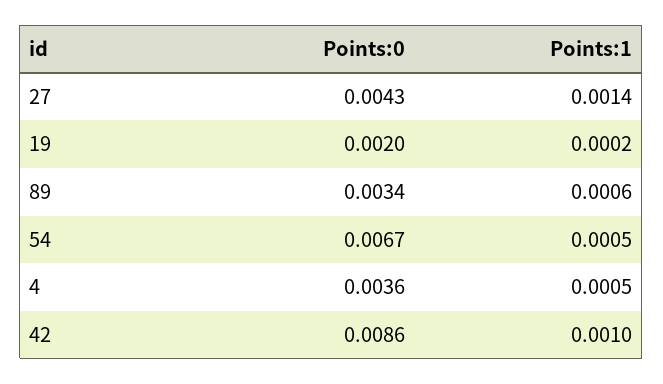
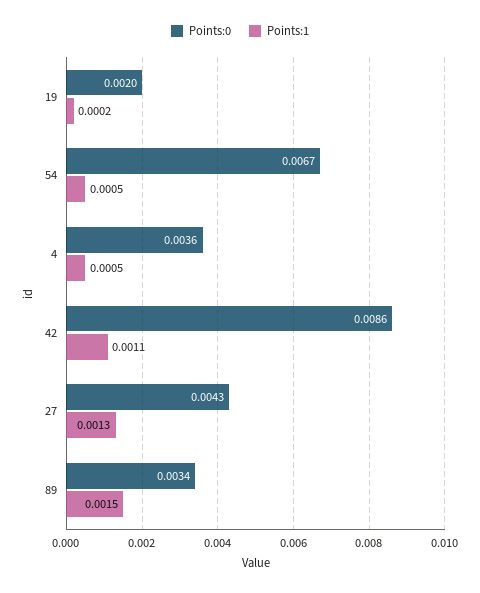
  {
    "Points:0": {
      "27": 0.0043,
      "19": 0.002,
      "89": 0.0034,
      "54": 0.0067,
      "4": 0.0036,
      "42": 0.0086
    },
    "Points:1": {
-     "27": 0.0014,
+     "27": 0.0013,
      "19": 0.0002,
-     "89": 0.0006,
+     "89": 0.0015,
      "54": 0.0005,
      "4": 0.0005,
-     "42": 0.001
+     "42": 0.0011
    }
  }

